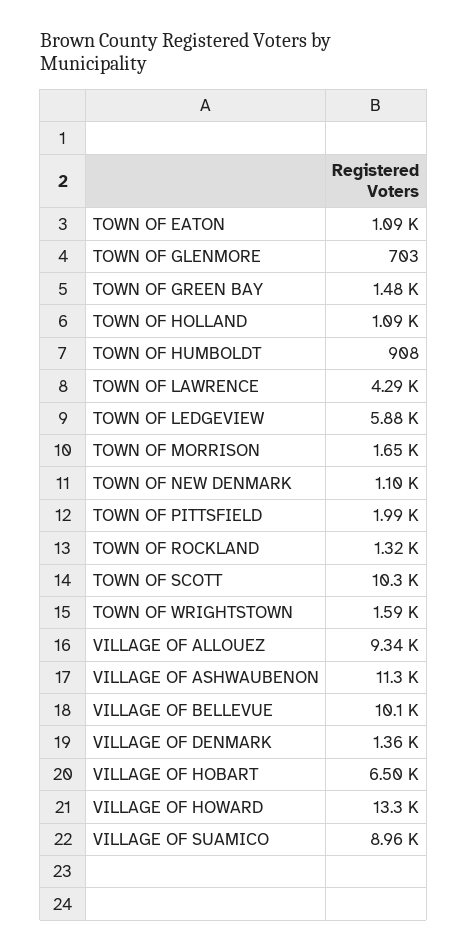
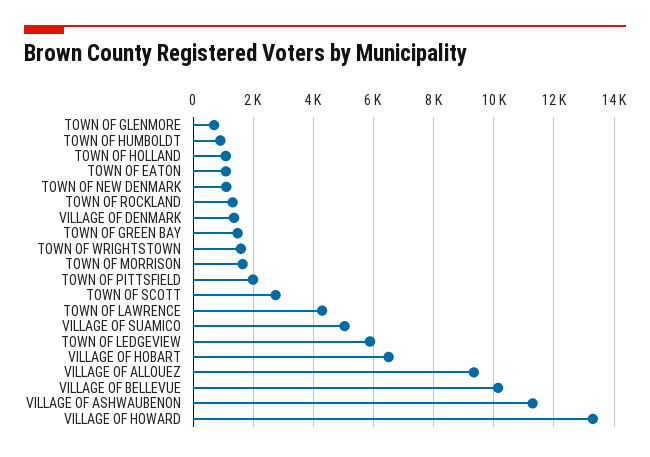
  {
    "TOWN OF EATON": 1090,
    "TOWN OF GLENMORE": 703,
    "TOWN OF GREEN BAY": 1480,
    "TOWN OF HOLLAND": 1090,
    "TOWN OF HUMBOLDT": 908,
    "TOWN OF LAWRENCE": 4290,
    "TOWN OF LEDGEVIEW": 5880,
    "TOWN OF MORRISON": 1650,
    "TOWN OF NEW DENMARK": 1100,
    "TOWN OF PITTSFIELD": 1990,
    "TOWN OF ROCKLAND": 1320,
-   "TOWN OF SCOTT": 10300,
+   "TOWN OF SCOTT": 2800,
    "TOWN OF WRIGHTSTOWN": 1590,
    "VILLAGE OF ALLOUEZ": 9340,
    "VILLAGE OF ASHWAUBENON": 11300,
    "VILLAGE OF BELLEVUE": 10100,
    "VILLAGE OF DENMARK": 1360,
    "VILLAGE OF HOBART": 6500,
    "VILLAGE OF HOWARD": 13300,
-   "VILLAGE OF SUAMICO": 8960
+   "VILLAGE OF SUAMICO": 5000
  }

